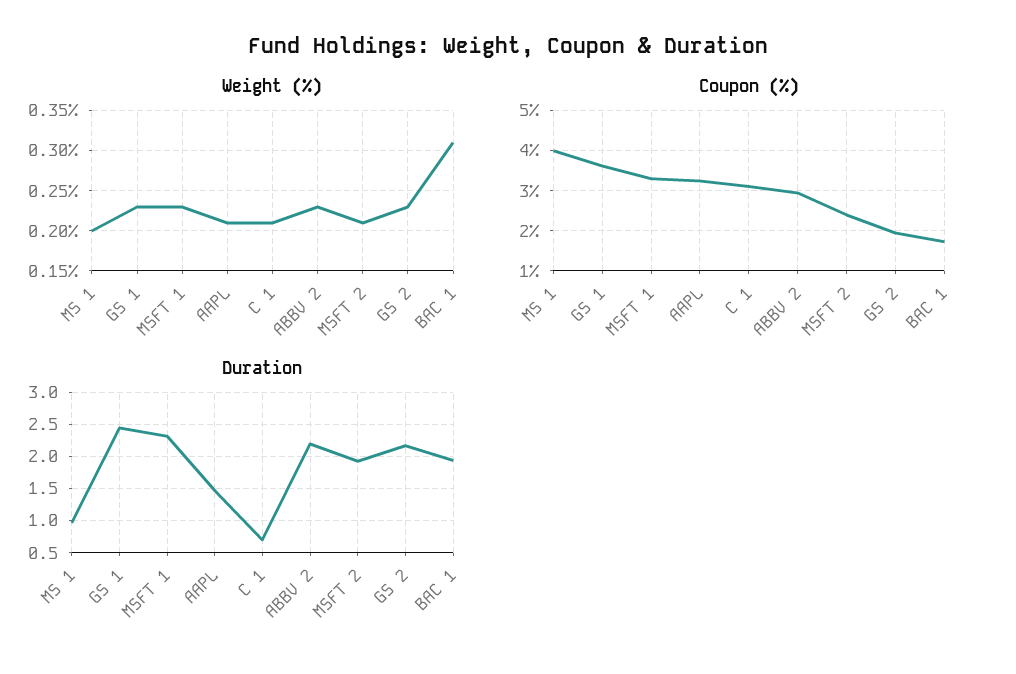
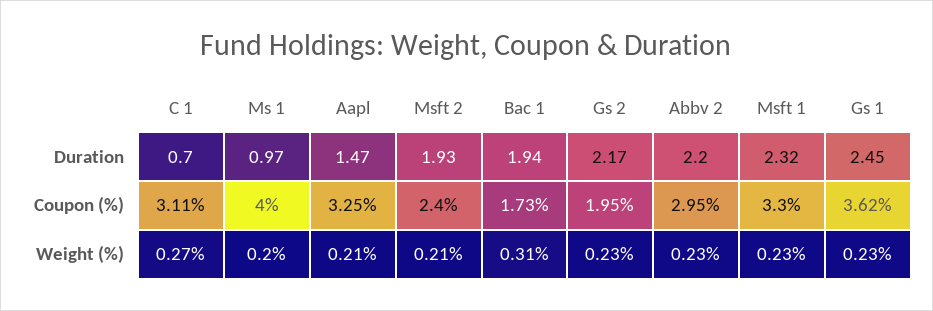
  {
    "Weight (%)": {
      "MS 1": 0.2,
      "GS 1": 0.23,
      "MSFT 1": 0.23,
      "AAPL": 0.21,
-     "C 1": 0.21,
+     "C 1": 0.27,
      "ABBV 2": 0.23,
      "MSFT 2": 0.21,
      "GS 2": 0.23,
      "BAC 1": 0.31
    },
    "Coupon (%)": {
      "MS 1": 4,
      "GS 1": 3.62,
      "MSFT 1": 3.3,
      "AAPL": 3.25,
      "C 1": 3.11,
      "ABBV 2": 2.95,
      "MSFT 2": 2.4,
      "GS 2": 1.95,
      "BAC 1": 1.73
    },
    "Duration": {
      "MS 1": 0.97,
      "GS 1": 2.45,
      "MSFT 1": 2.32,
      "AAPL": 1.47,
      "C 1": 0.7,
      "ABBV 2": 2.2,
      "MSFT 2": 1.93,
      "GS 2": 2.17,
      "BAC 1": 1.94
    }
  }

